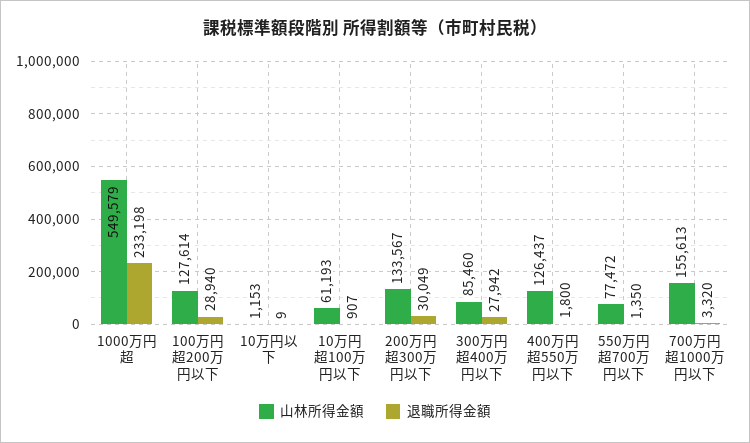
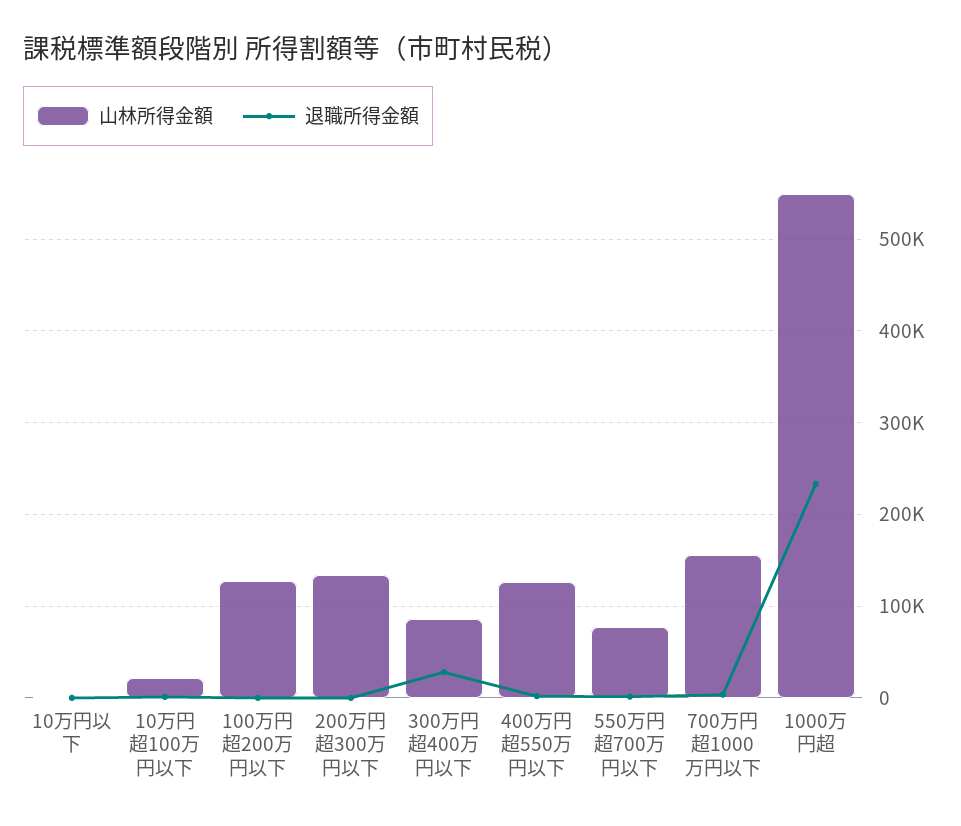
  {
    "山林所得金額": {
      "1000万円超": 549579,
      "100万円超200万円以下": 127614,
      "10万円以下": 1153,
-     "10万円超100万円以下": 61193,
+     "10万円超100万円以下": 20000,
      "200万円超300万円以下": 133567,
      "300万円超400万円以下": 85460,
      "400万円超550万円以下": 126437,
      "550万円超700万円以下": 77472,
      "700万円超1000万円以下": 155613
    },
    "退職所得金額": {
      "1000万円超": 233198,
-     "100万円超200万円以下": 28940,
+     "100万円超200万円以下": 0,
      "10万円以下": 9,
      "10万円超100万円以下": 907,
-     "200万円超300万円以下": 30049,
+     "200万円超300万円以下": 0,
      "300万円超400万円以下": 27942,
      "400万円超550万円以下": 1800,
      "550万円超700万円以下": 1350,
      "700万円超1000万円以下": 3320
    }
  }

